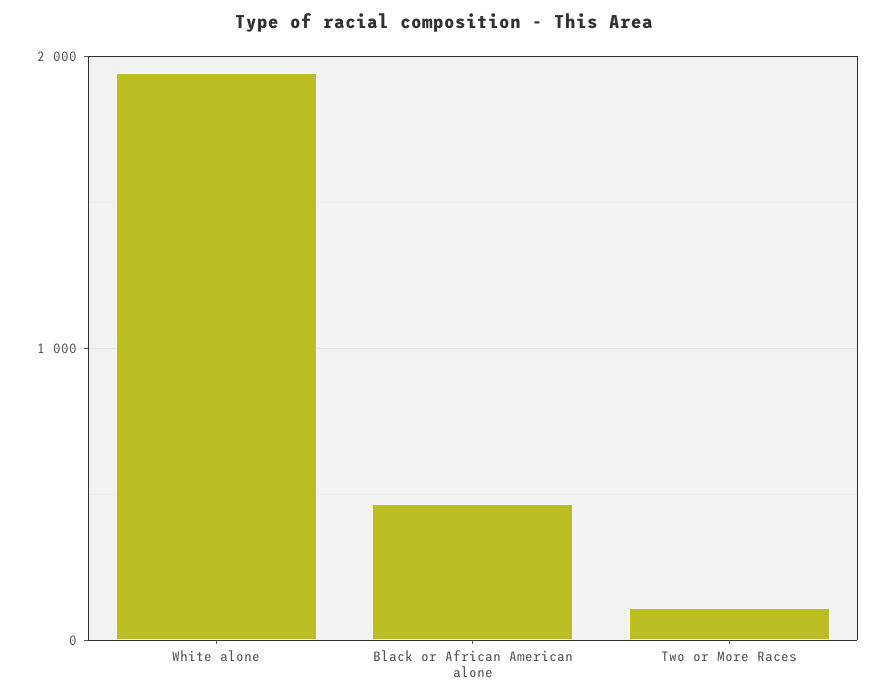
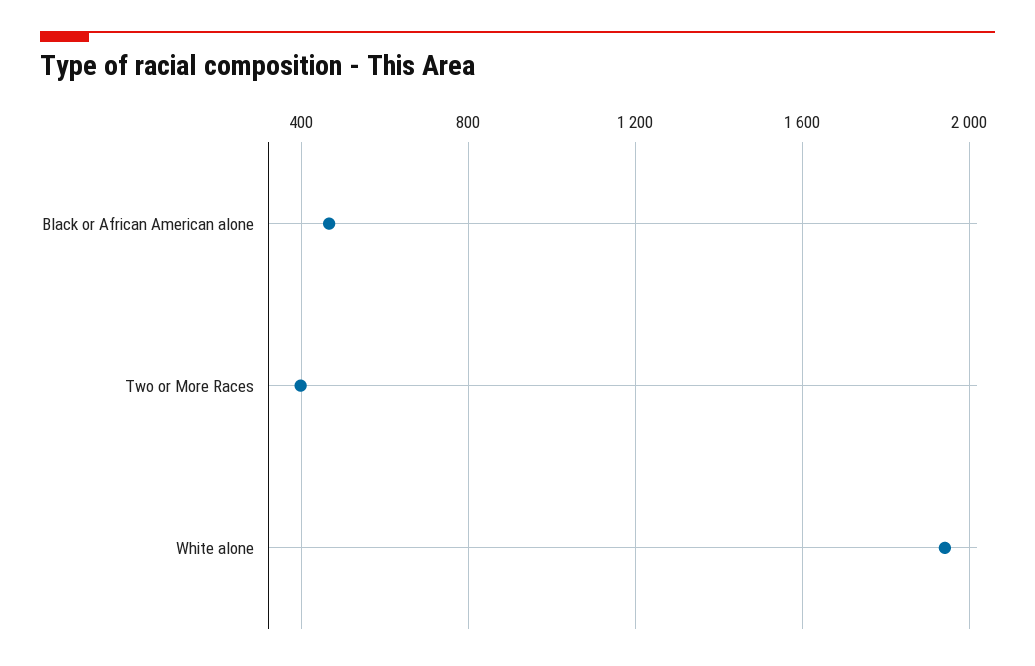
  {
    "White alone": 1950,
    "Black or African American alone": 450,
-   "Two or More Races": 100
+   "Two or More Races": 400
  }

